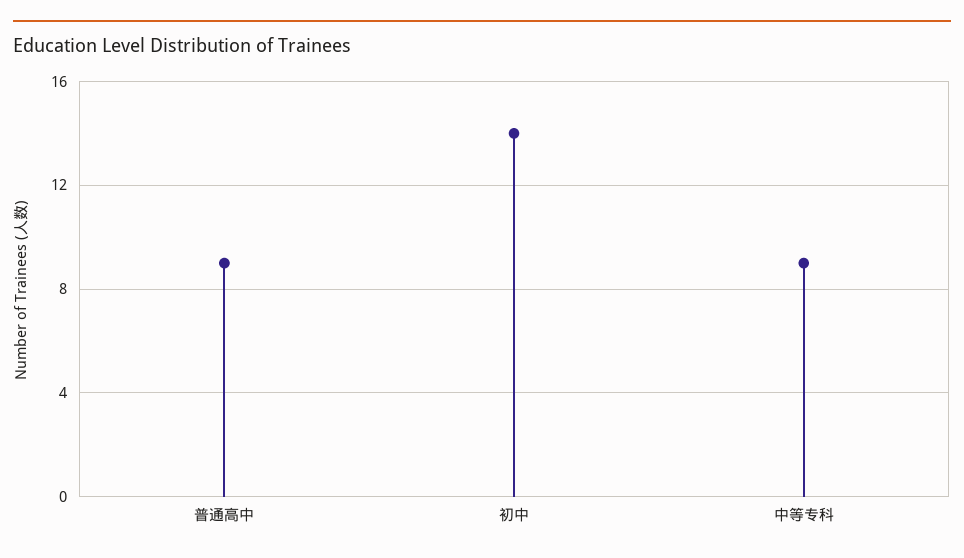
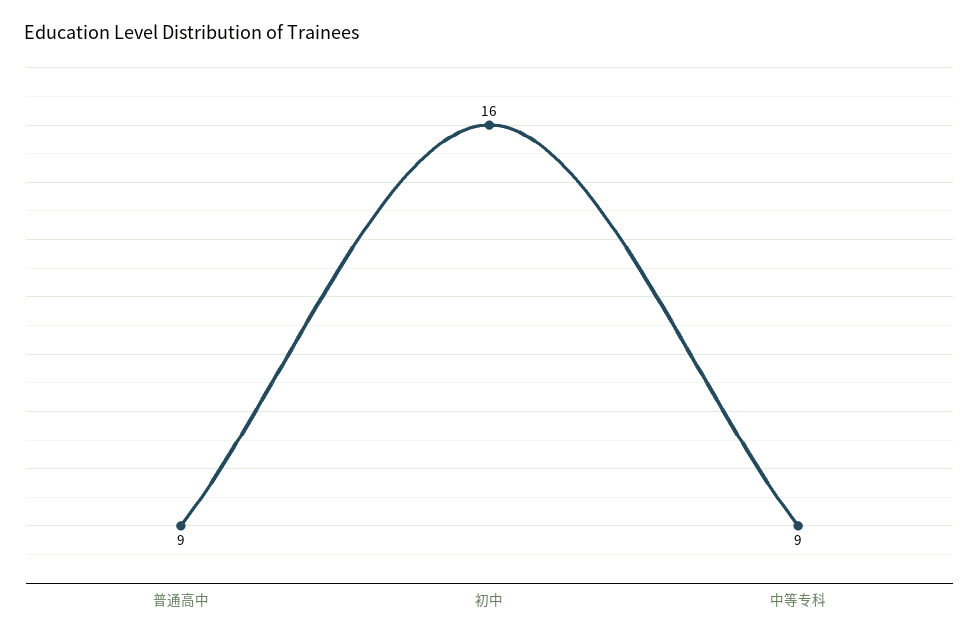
  {
    "普通高中": 9,
-   "初中": 14,
+   "初中": 16,
    "中等专科": 9
  }

